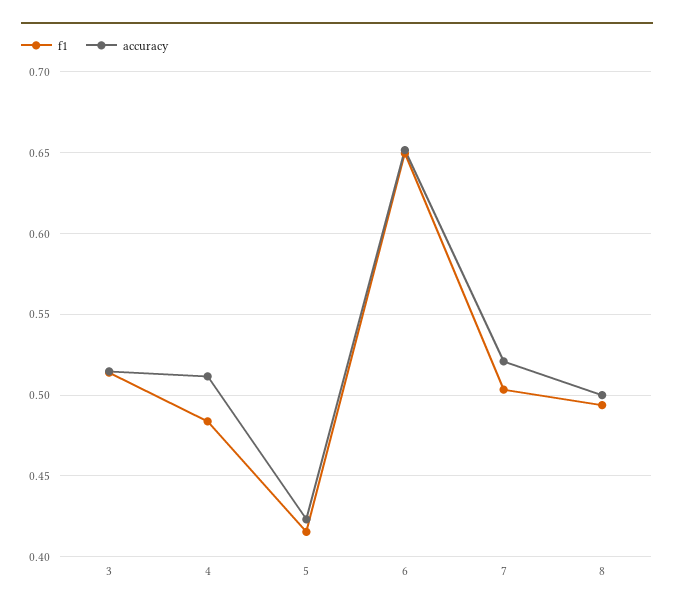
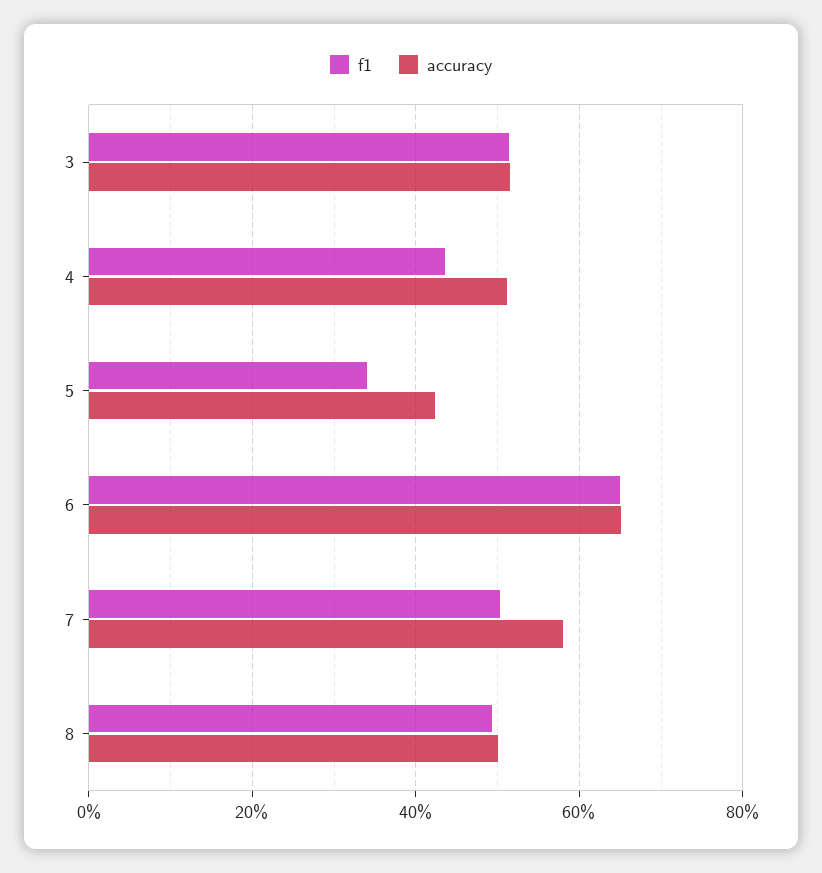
  {
    "f1": {
      "3": 0.515,
-     "4": 0.485,
+     "4": 0.44,
-     "5": 0.415,
+     "5": 0.34,
      "6": 0.65,
      "7": 0.505,
      "8": 0.495
    },
    "accuracy": {
      "3": 0.515,
      "4": 0.51,
      "5": 0.425,
      "6": 0.65,
-     "7": 0.52,
+     "7": 0.58,
      "8": 0.5
    }
  }

